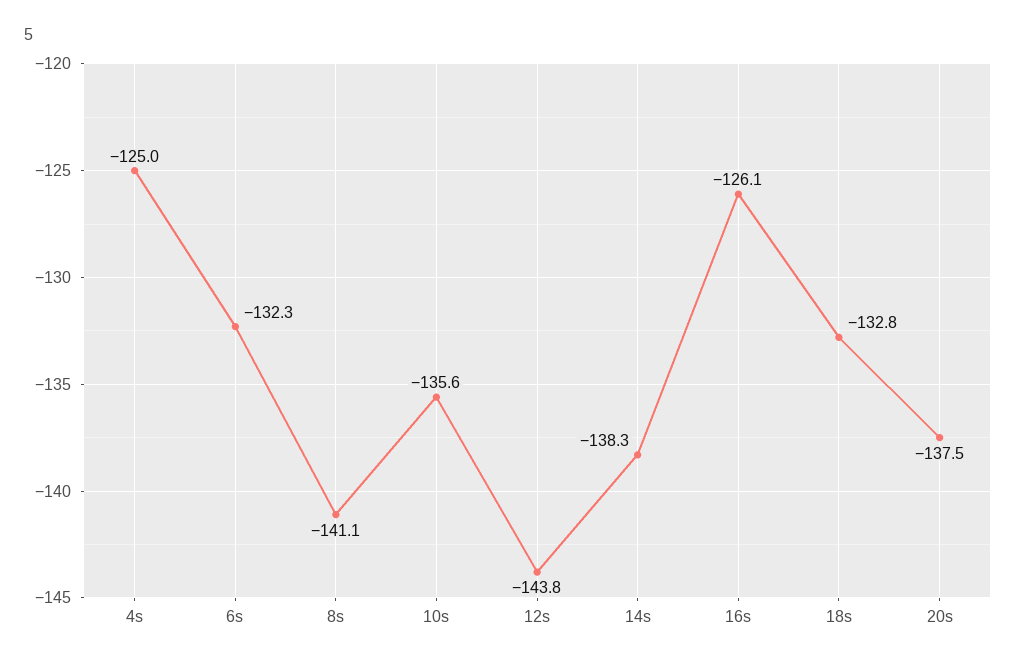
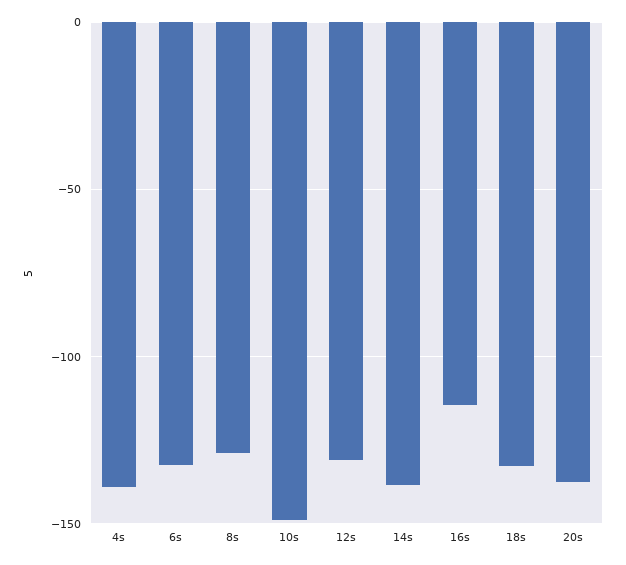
  {
-   "4s": -125,
+   "4s": -140,
    "6s": -132.3,
-   "8s": -141.1,
+   "8s": -130,
-   "10s": -135.6,
+   "10s": -150,
-   "12s": -143.8,
+   "12s": -130,
    "14s": -138.3,
-   "16s": -126.1,
+   "16s": -115,
    "18s": -132.8,
    "20s": -137.5
  }

